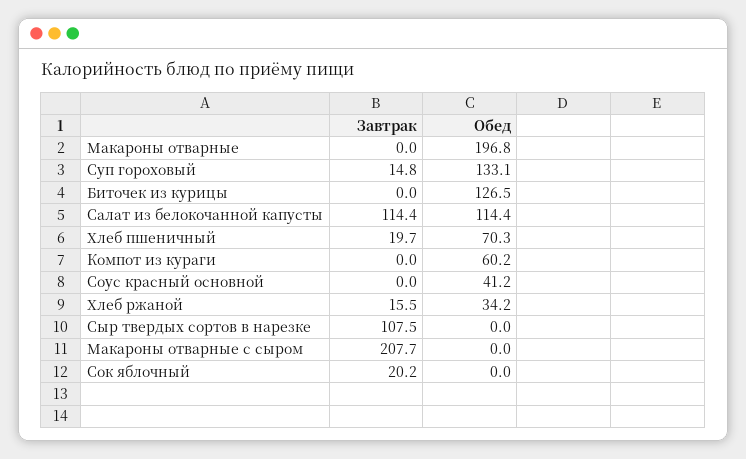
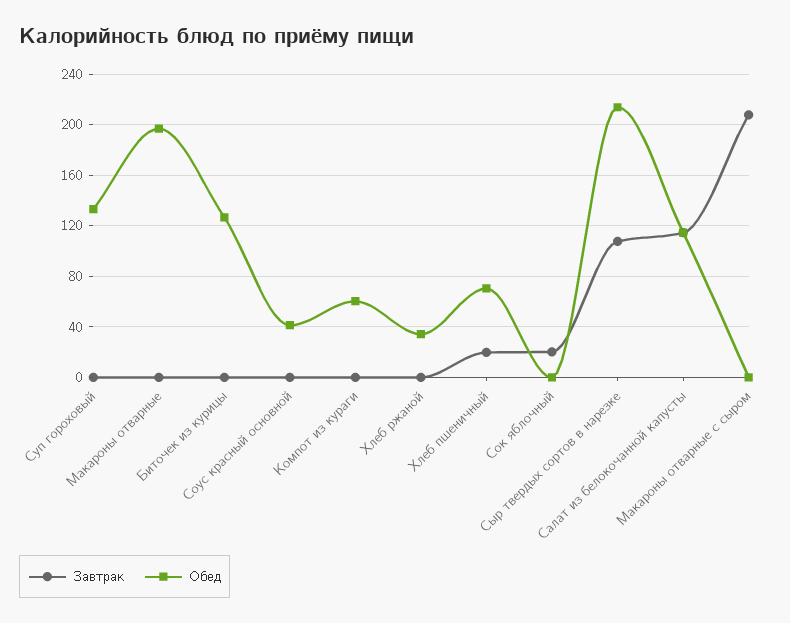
  {
    "Завтрак": {
      "Макароны отварные": 0,
-     "Суп гороховый": 14.8,
+     "Суп гороховый": 0,
      "Биточек из курицы": 0,
      "Салат из белокочанной капусты": 114.4,
      "Хлеб пшеничный": 19.7,
      "Компот из кураги": 0,
      "Соус красный основной": 0,
-     "Хлеб ржаной": 15.5,
+     "Хлеб ржаной": 0,
      "Сыр твердых сортов в нарезке": 107.5,
      "Макароны отварные с сыром": 207.7,
      "Сок яблочный": 20.2
    },
    "Обед": {
      "Макароны отварные": 196.8,
      "Суп гороховый": 133.1,
      "Биточек из курицы": 126.5,
      "Салат из белокочанной капусты": 114.4,
      "Хлеб пшеничный": 70.3,
      "Компот из кураги": 60.2,
      "Соус красный основной": 41.2,
      "Хлеб ржаной": 34.2,
-     "Сыр твердых сортов в нарезке": 0,
+     "Сыр твердых сортов в нарезке": 215,
      "Макароны отварные с сыром": 0,
      "Сок яблочный": 0
    }
  }

